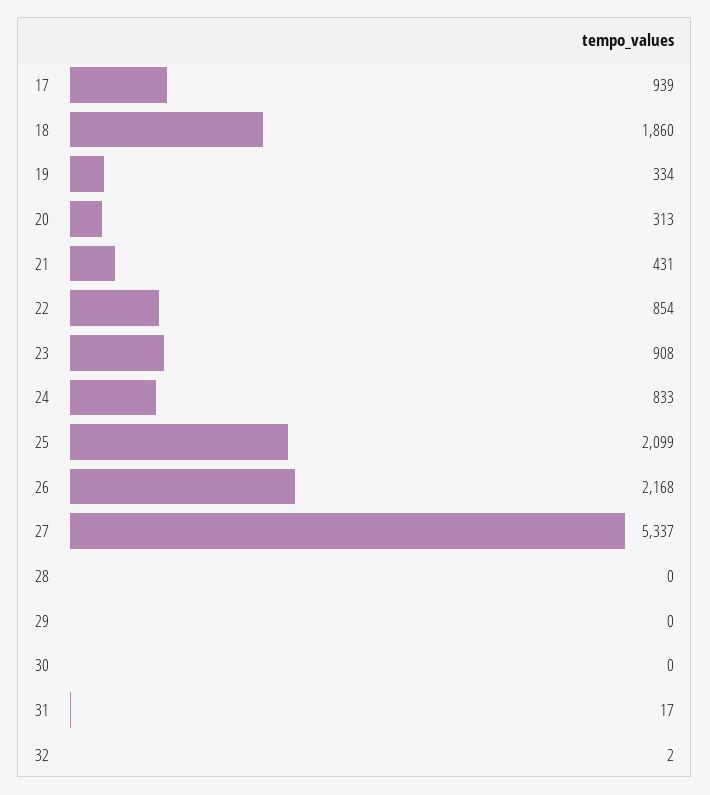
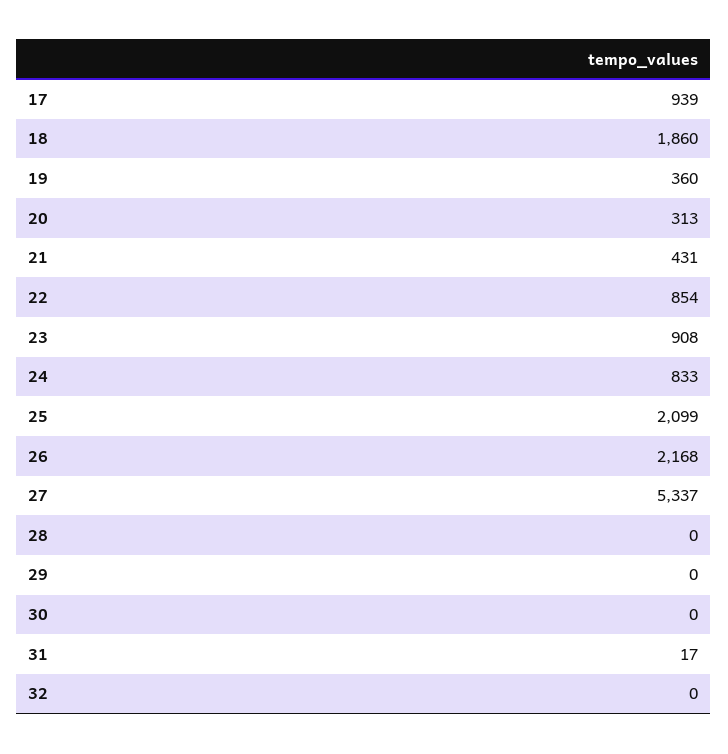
  {
    "17": 939,
    "18": 1860,
-   "19": 334,
+   "19": 360,
    "20": 313,
    "21": 431,
    "22": 854,
    "23": 908,
    "24": 833,
    "25": 2099,
    "26": 2168,
    "27": 5337,
    "28": 0,
    "29": 0,
    "30": 0,
    "31": 17,
-   "32": 2
+   "32": 0
  }

